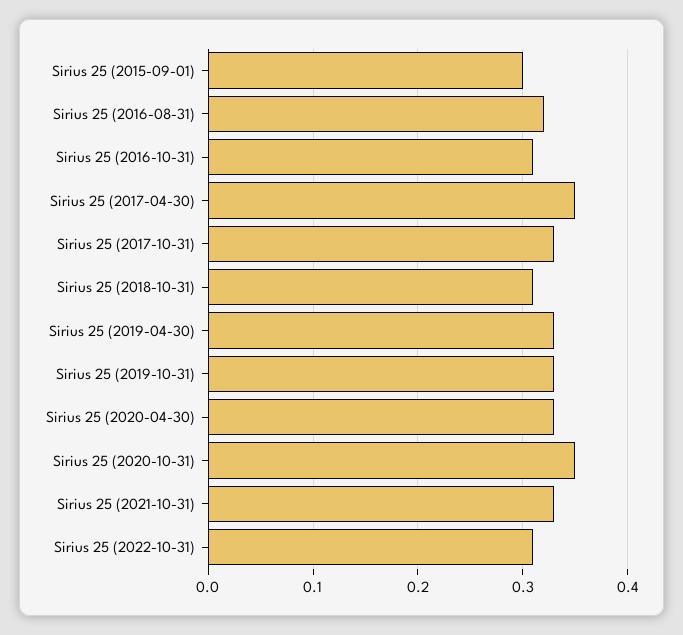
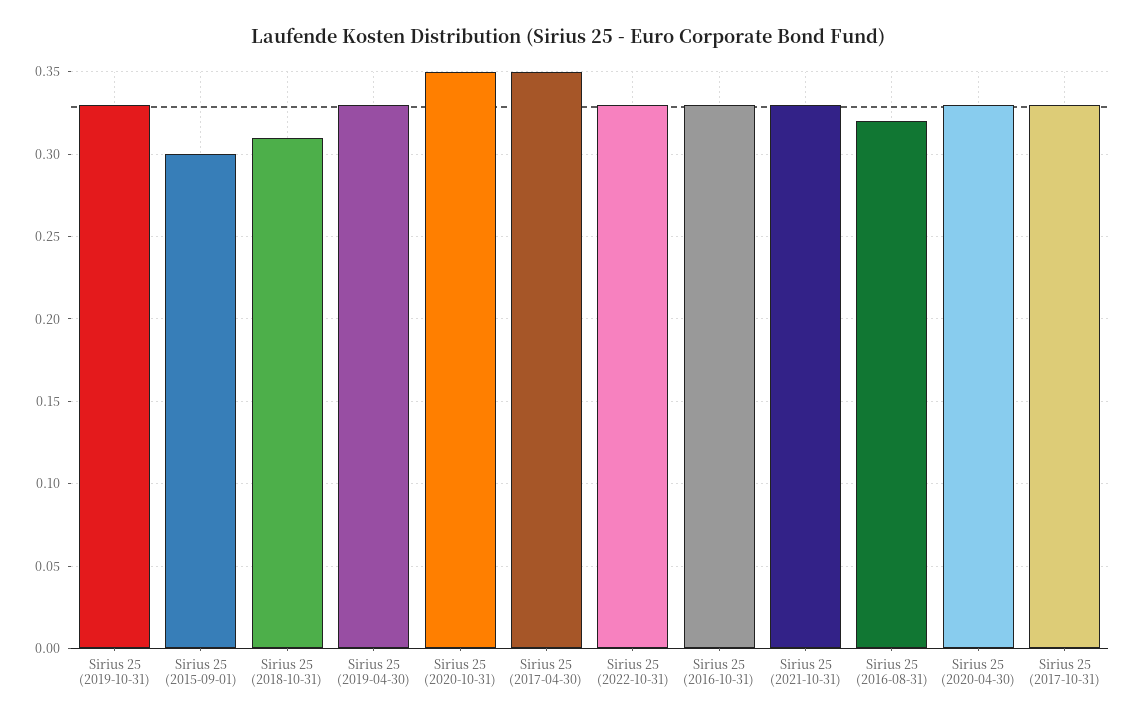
  {
    "Sirius 25 (2015-09-01)": 0.3,
    "Sirius 25 (2016-08-31)": 0.32,
-   "Sirius 25 (2016-10-31)": 0.31,
+   "Sirius 25 (2016-10-31)": 0.33,
    "Sirius 25 (2017-04-30)": 0.35,
    "Sirius 25 (2017-10-31)": 0.33,
    "Sirius 25 (2018-10-31)": 0.31,
    "Sirius 25 (2019-04-30)": 0.33,
    "Sirius 25 (2019-10-31)": 0.33,
    "Sirius 25 (2020-04-30)": 0.33,
    "Sirius 25 (2020-10-31)": 0.35,
    "Sirius 25 (2021-10-31)": 0.33,
-   "Sirius 25 (2022-10-31)": 0.31
+   "Sirius 25 (2022-10-31)": 0.33
  }

